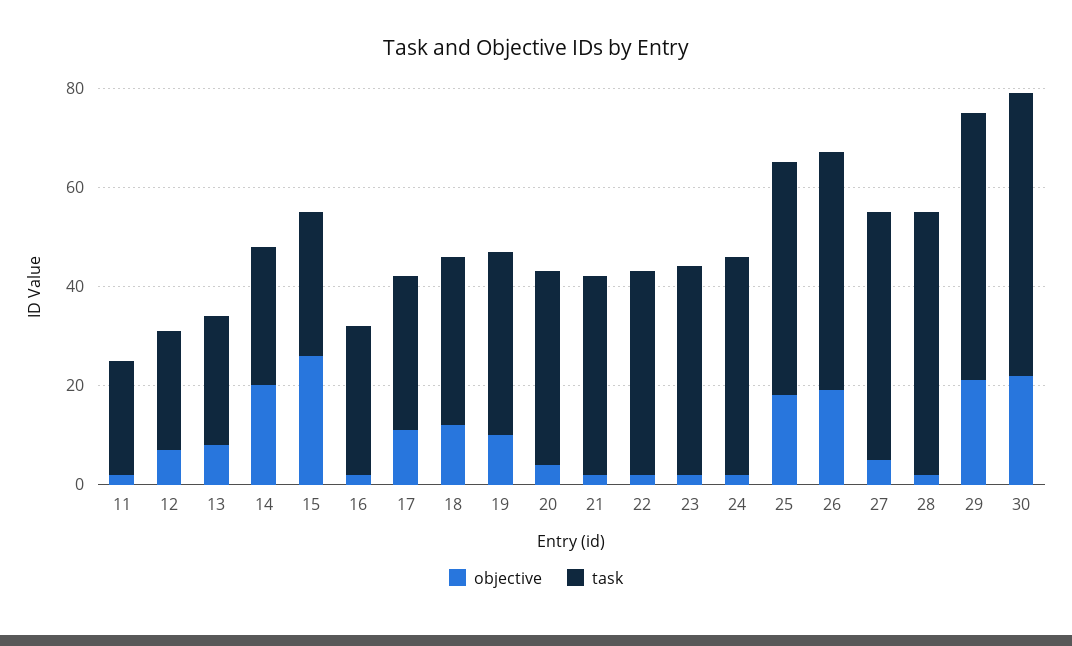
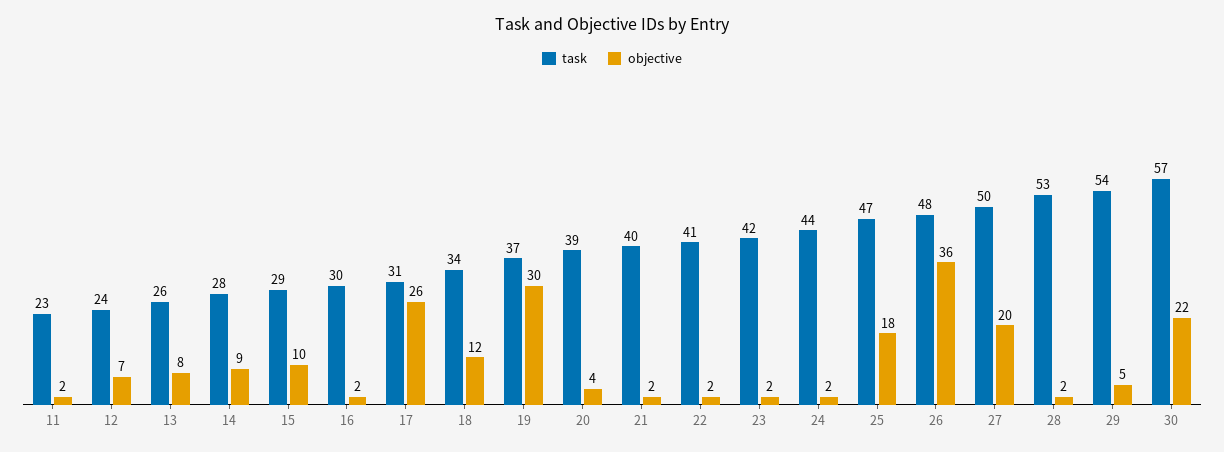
  {
    "objective": {
      "11": 2,
      "12": 7,
      "13": 8,
-     "14": 20,
+     "14": 9,
-     "15": 25,
+     "15": 10,
      "16": 2,
-     "17": 10,
+     "17": 26,
      "18": 12,
-     "19": 10,
+     "19": 30,
      "20": 4,
      "21": 2,
      "22": 2,
      "23": 2,
      "24": 2,
      "25": 18,
-     "26": 20,
+     "26": 36,
-     "27": 5,
+     "27": 20,
      "28": 2,
-     "29": 20,
+     "29": 5,
      "30": 22
    },
    "task": {
      "11": 23,
      "12": 24,
      "13": 26,
      "14": 28,
      "15": 29,
      "16": 30,
      "17": 31,
      "18": 34,
      "19": 37,
      "20": 39,
      "21": 40,
      "22": 41,
      "23": 42,
      "24": 44,
      "25": 47,
      "26": 48,
      "27": 50,
      "28": 53,
      "29": 54,
      "30": 57
    }
  }

